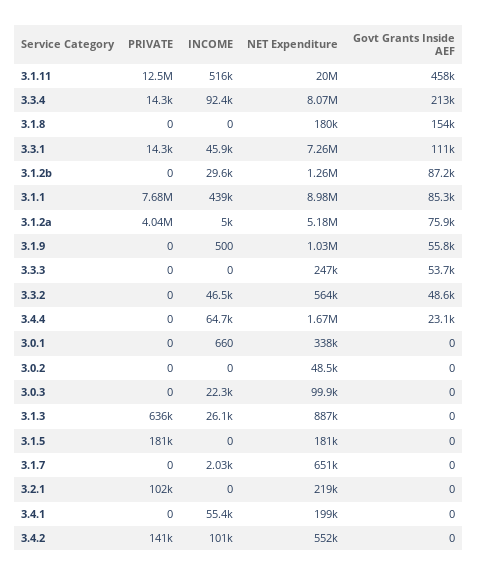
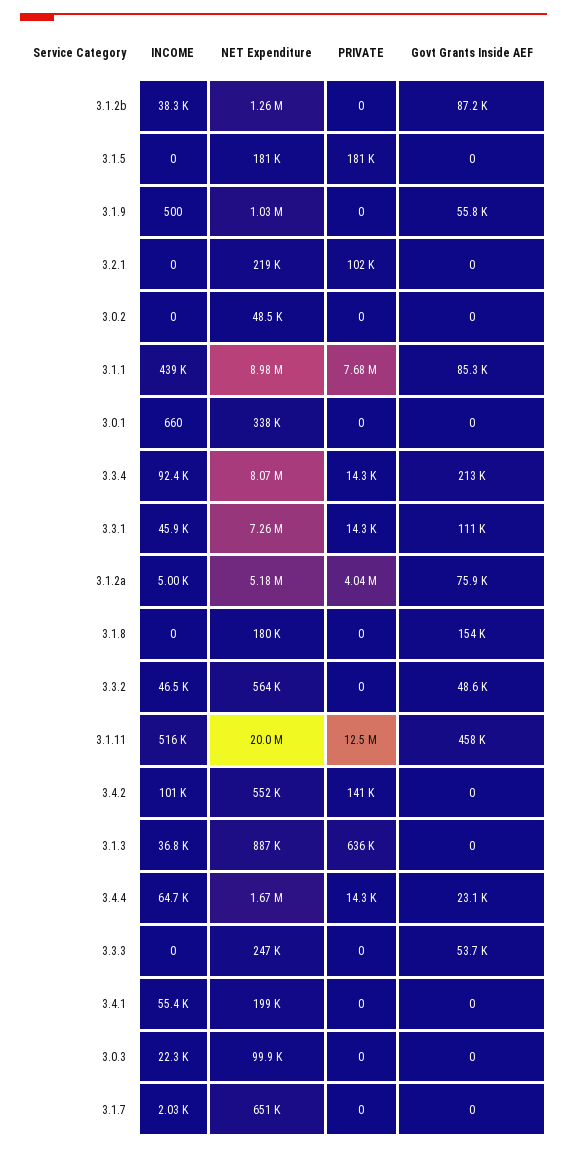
  {
    "PRIVATE": {
      "3.1.11": 12500000,
      "3.3.4": 14300,
      "3.1.8": 0,
      "3.3.1": 14300,
      "3.1.2b": 0,
      "3.1.1": 7680000,
      "3.1.2a": 4040000,
      "3.1.9": 0,
      "3.3.3": 0,
      "3.3.2": 0,
-     "3.4.4": 0,
+     "3.4.4": 14300,
      "3.0.1": 0,
      "3.0.2": 0,
      "3.0.3": 0,
      "3.1.3": 636000,
      "3.1.5": 181000,
      "3.1.7": 0,
      "3.2.1": 102000,
      "3.4.1": 0,
      "3.4.2": 141000
    },
    "INCOME": {
      "3.1.11": 516000,
      "3.3.4": 92400,
      "3.1.8": 0,
      "3.3.1": 45900,
-     "3.1.2b": 29600,
+     "3.1.2b": 38300,
      "3.1.1": 439000,
      "3.1.2a": 5000,
      "3.1.9": 500,
      "3.3.3": 0,
      "3.3.2": 46500,
      "3.4.4": 64700,
      "3.0.1": 660,
      "3.0.2": 0,
      "3.0.3": 22300,
-     "3.1.3": 26100,
+     "3.1.3": 36800,
      "3.1.5": 0,
      "3.1.7": 2030,
      "3.2.1": 0,
      "3.4.1": 55400,
      "3.4.2": 101000
    },
    "NET Expenditure": {
      "3.1.11": 20000000,
      "3.3.4": 8070000,
      "3.1.8": 180000,
      "3.3.1": 7260000,
      "3.1.2b": 1260000,
      "3.1.1": 8980000,
      "3.1.2a": 5180000,
      "3.1.9": 1030000,
      "3.3.3": 247000,
      "3.3.2": 564000,
      "3.4.4": 1670000,
      "3.0.1": 338000,
      "3.0.2": 48500,
      "3.0.3": 99900,
      "3.1.3": 887000,
      "3.1.5": 181000,
      "3.1.7": 651000,
      "3.2.1": 219000,
      "3.4.1": 199000,
      "3.4.2": 552000
    },
    "Govt Grants Inside AEF": {
      "3.1.11": 458000,
      "3.3.4": 213000,
      "3.1.8": 154000,
      "3.3.1": 111000,
      "3.1.2b": 87200,
      "3.1.1": 85300,
      "3.1.2a": 75900,
      "3.1.9": 55800,
      "3.3.3": 53700,
      "3.3.2": 48600,
      "3.4.4": 23100,
      "3.0.1": 0,
      "3.0.2": 0,
      "3.0.3": 0,
      "3.1.3": 0,
      "3.1.5": 0,
      "3.1.7": 0,
      "3.2.1": 0,
      "3.4.1": 0,
      "3.4.2": 0
    }
  }

